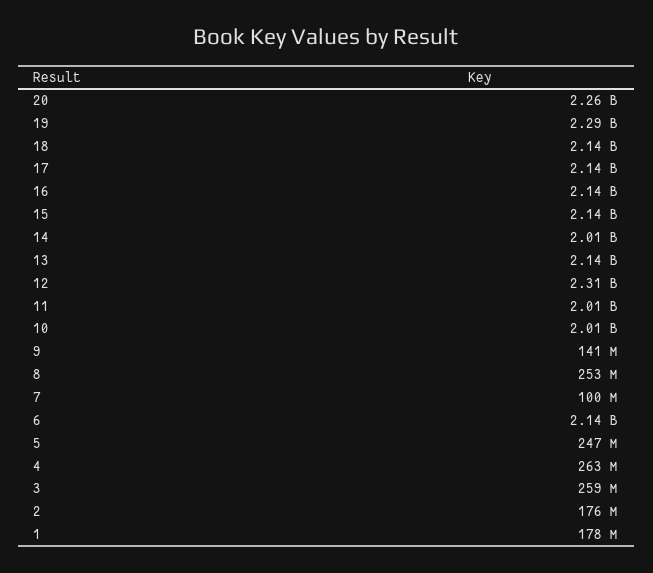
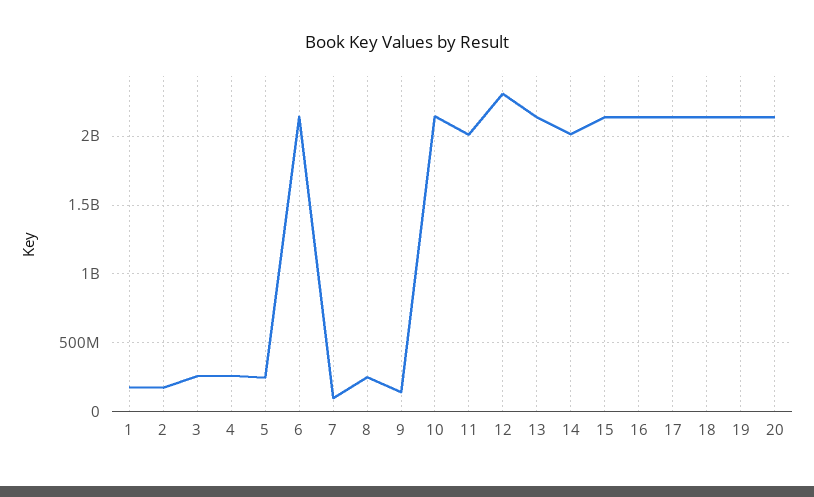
  {
-   "20": 2260000000,
+   "20": 2150000000,
-   "19": 2290000000,
+   "19": 2150000000,
    "18": 2140000000,
    "17": 2140000000,
    "16": 2140000000,
    "15": 2140000000,
    "14": 2010000000,
    "13": 2140000000,
    "12": 2310000000,
    "11": 2010000000,
-   "10": 2010000000,
+   "10": 2150000000,
    "9": 141000000,
    "8": 253000000,
    "7": 100000000,
    "6": 2140000000,
    "5": 247000000,
    "4": 263000000,
    "3": 259000000,
    "2": 176000000,
    "1": 178000000
  }

